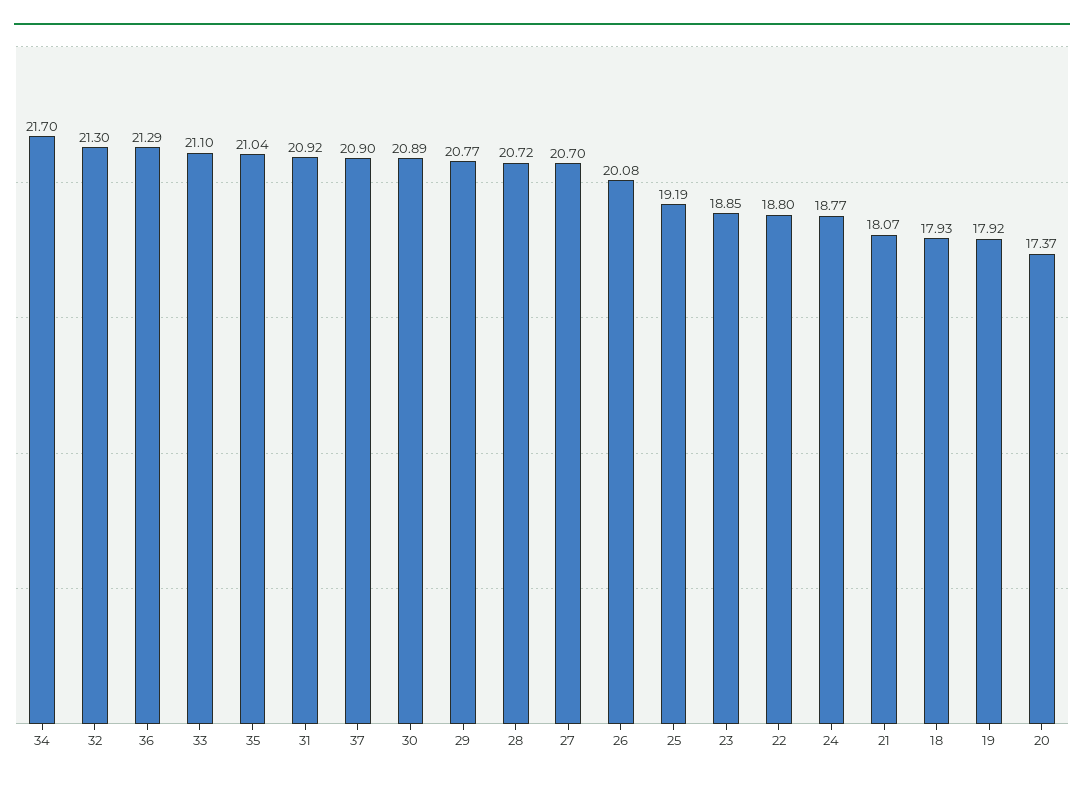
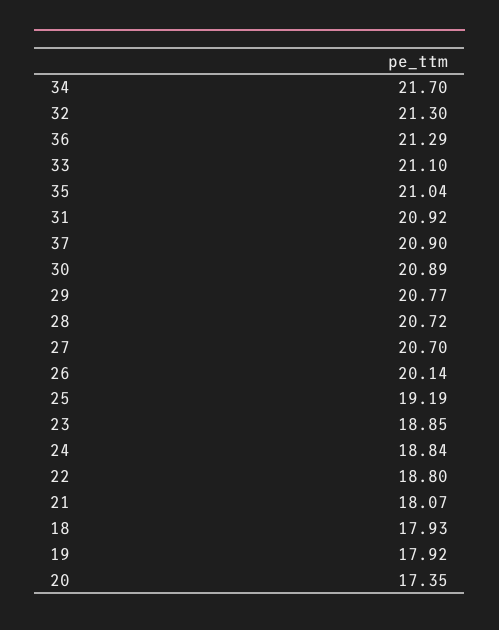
  {
    "34": 21.7,
    "32": 21.3,
    "36": 21.29,
    "33": 21.1,
    "35": 21.04,
    "31": 20.92,
    "37": 20.9,
    "30": 20.89,
    "29": 20.77,
    "28": 20.72,
    "27": 20.7,
-   "26": 20.08,
+   "26": 20.14,
    "25": 19.19,
    "23": 18.85,
    "22": 18.8,
-   "24": 18.77,
+   "24": 18.84,
    "21": 18.07,
    "18": 17.93,
    "19": 17.92,
-   "20": 17.37
+   "20": 17.35
  }

